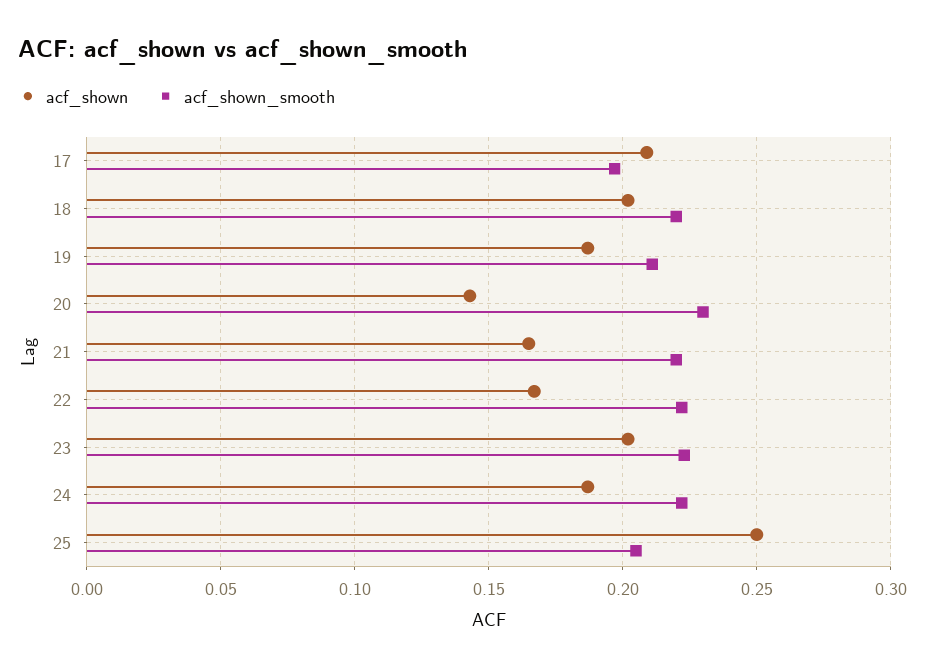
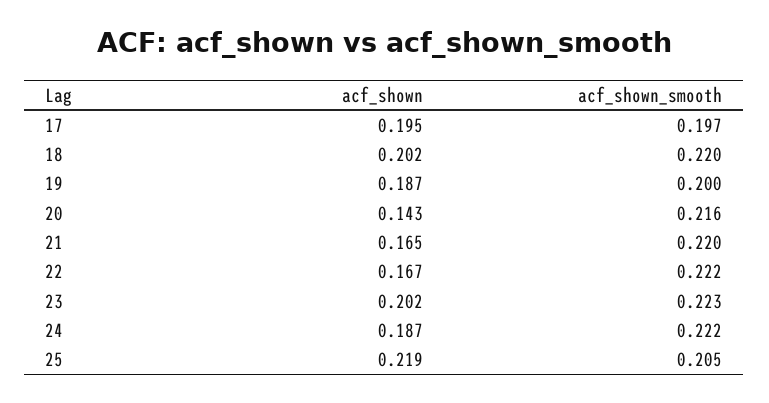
  {
    "acf_shown": {
-     "17": 0.21,
+     "17": 0.195,
      "18": 0.202,
      "19": 0.187,
      "20": 0.143,
      "21": 0.165,
      "22": 0.167,
      "23": 0.202,
      "24": 0.187,
-     "25": 0.25
+     "25": 0.219
    },
    "acf_shown_smooth": {
      "17": 0.197,
      "18": 0.22,
-     "19": 0.21,
+     "19": 0.2,
-     "20": 0.23,
+     "20": 0.216,
      "21": 0.22,
      "22": 0.222,
      "23": 0.223,
      "24": 0.222,
      "25": 0.205
    }
  }

